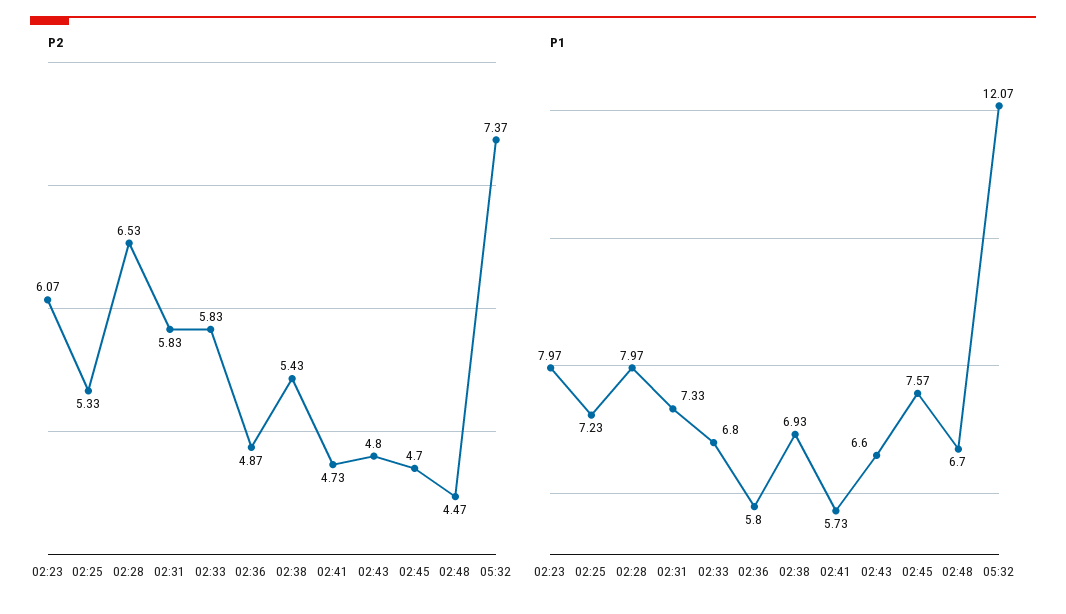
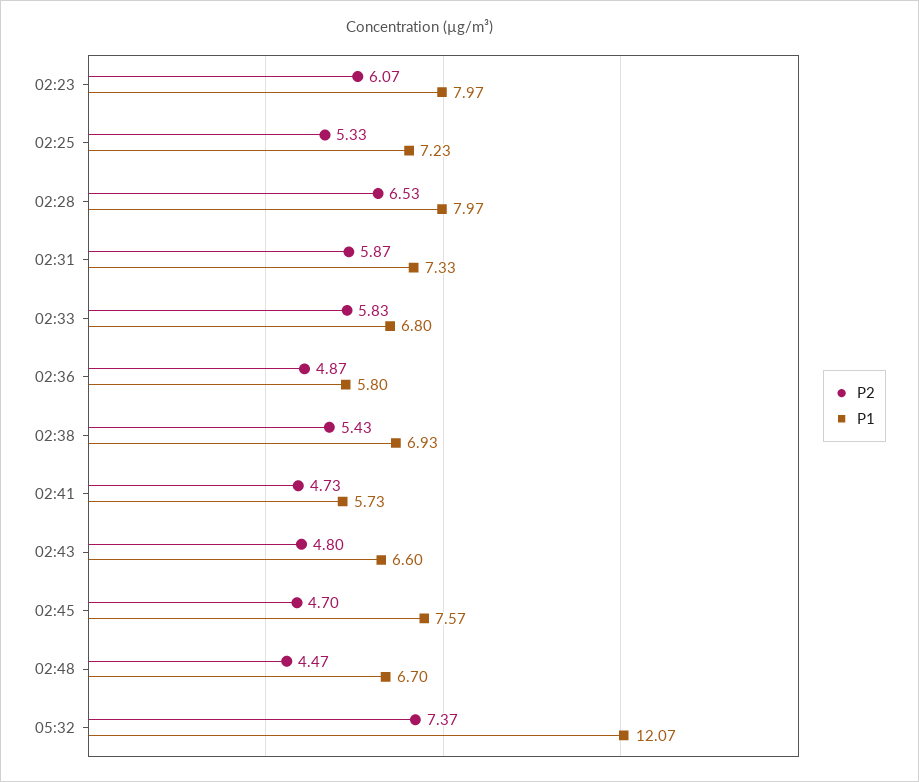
  {
    "P2": {
      "02:23": 6.07,
      "02:25": 5.33,
      "02:28": 6.53,
-     "02:31": 5.83,
+     "02:31": 5.87,
      "02:33": 5.83,
      "02:36": 4.87,
      "02:38": 5.43,
      "02:41": 4.73,
      "02:43": 4.8,
      "02:45": 4.7,
      "02:48": 4.47,
      "05:32": 7.37
    },
    "P1": {
      "02:23": 7.97,
      "02:25": 7.23,
      "02:28": 7.97,
      "02:31": 7.33,
      "02:33": 6.8,
      "02:36": 5.8,
      "02:38": 6.93,
      "02:41": 5.73,
      "02:43": 6.6,
      "02:45": 7.57,
      "02:48": 6.7,
      "05:32": 12.07
    }
  }

